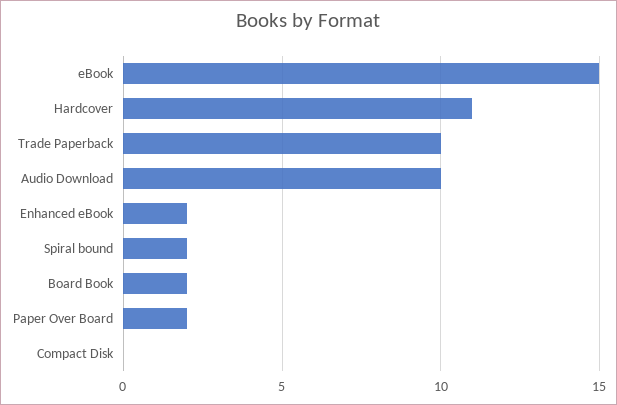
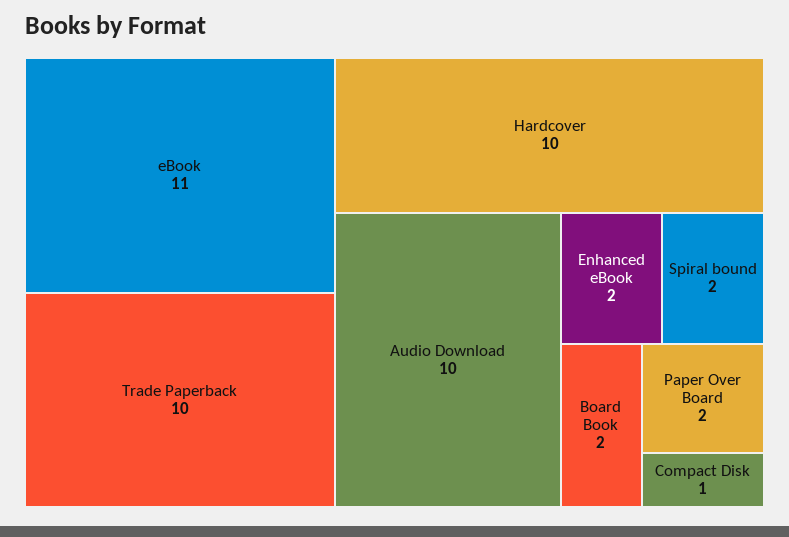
  {
-   "eBook": 15,
+   "eBook": 11,
-   "Hardcover": 11,
+   "Hardcover": 10,
    "Trade Paperback": 10,
    "Audio Download": 10,
    "Enhanced eBook": 2,
    "Spiral bound": 2,
    "Board Book": 2,
    "Paper Over Board": 2,
-   "Compact Disk": 0
+   "Compact Disk": 1
  }

